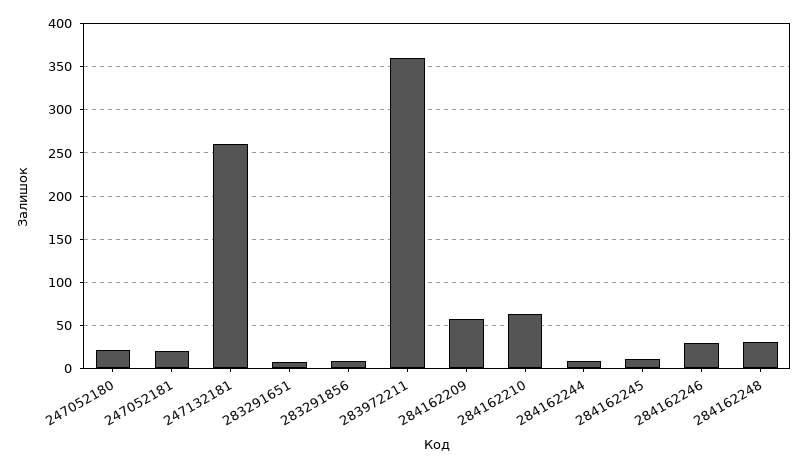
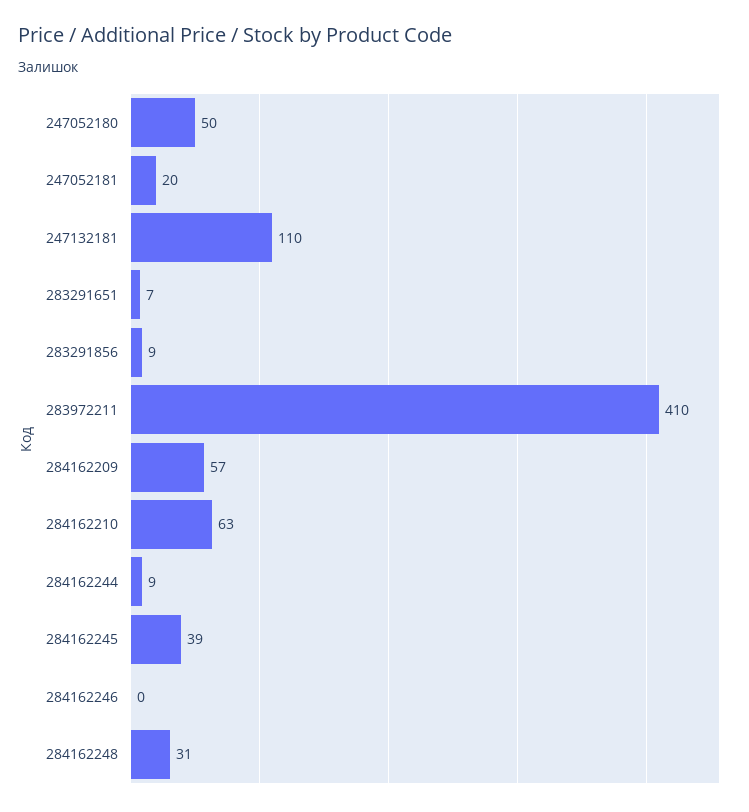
  {
-   "247052180": 20,
+   "247052180": 50,
    "247052181": 20,
-   "247132181": 260,
+   "247132181": 110,
    "283291651": 7,
    "283291856": 9,
-   "283972211": 360,
+   "283972211": 410,
    "284162209": 57,
    "284162210": 63,
    "284162244": 9,
-   "284162245": 10,
+   "284162245": 39,
-   "284162246": 30,
+   "284162246": 0,
    "284162248": 31
  }

